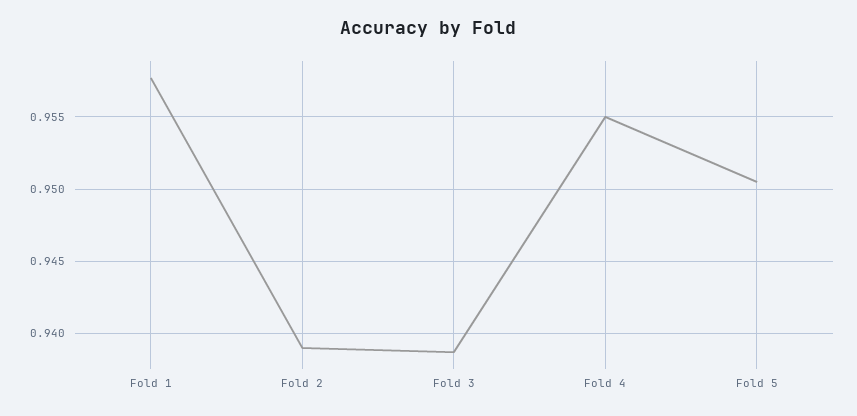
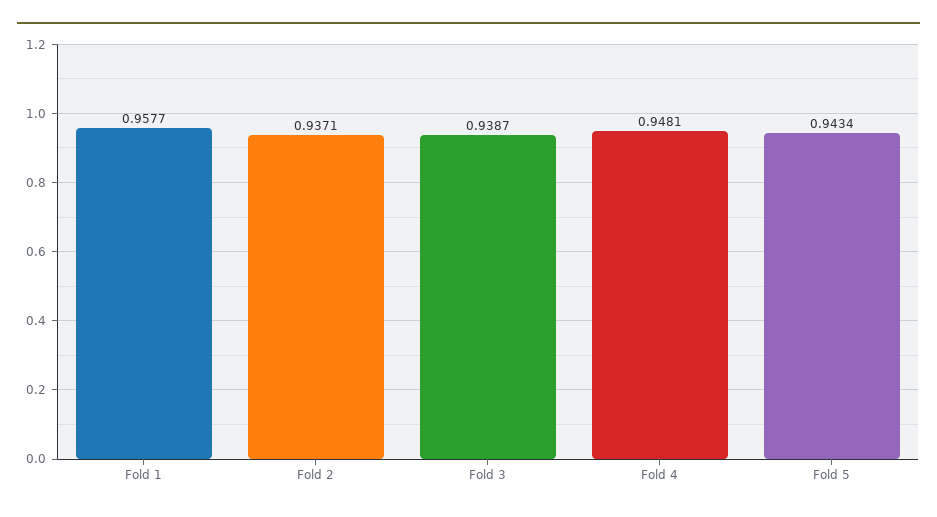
  {
    "Fold 1": 0.9577,
-   "Fold 2": 0.939,
+   "Fold 2": 0.9371,
    "Fold 3": 0.9387,
-   "Fold 4": 0.955,
+   "Fold 4": 0.9481,
-   "Fold 5": 0.9505
+   "Fold 5": 0.9434
  }

